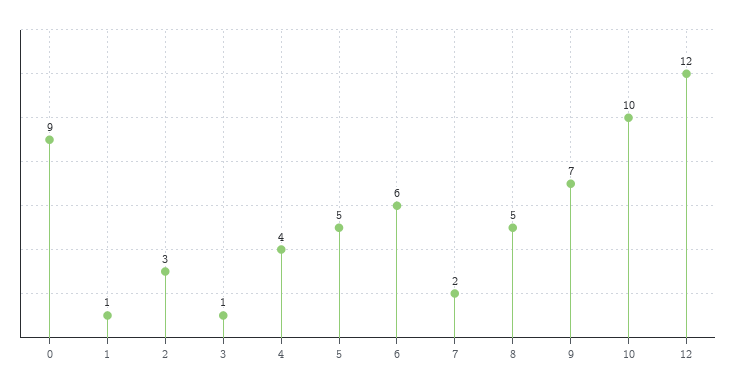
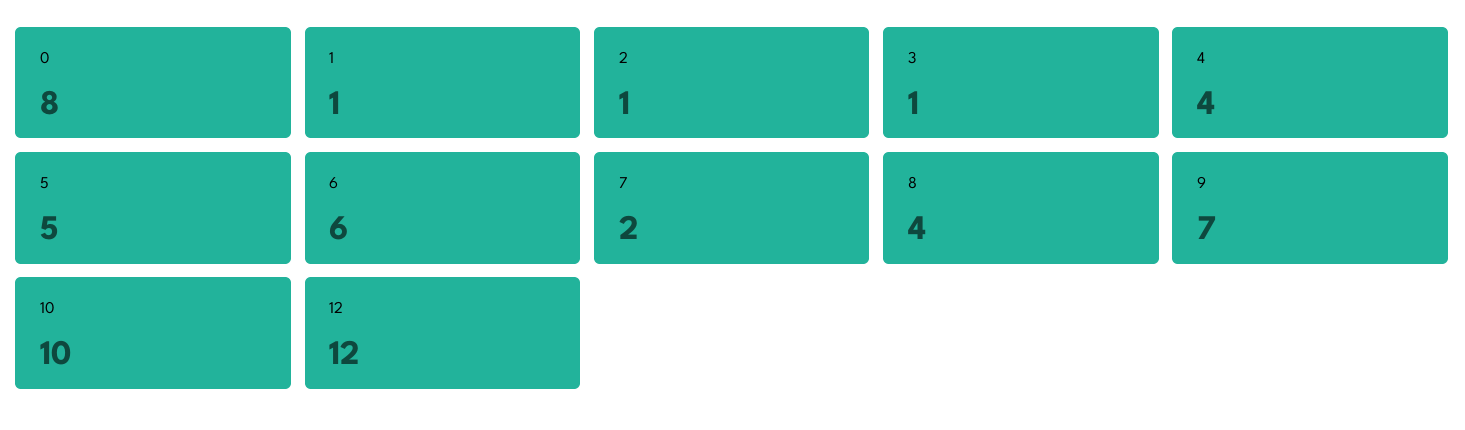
  {
-   "0": 9,
+   "0": 8,
    "1": 1,
-   "2": 3,
+   "2": 1,
    "3": 1,
    "4": 4,
    "5": 5,
    "6": 6,
    "7": 2,
-   "8": 5,
+   "8": 4,
    "9": 7,
    "10": 10,
    "12": 12
  }

